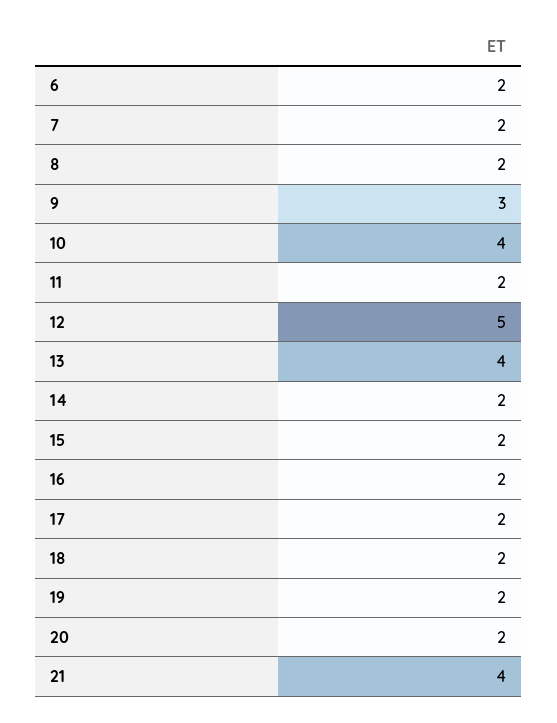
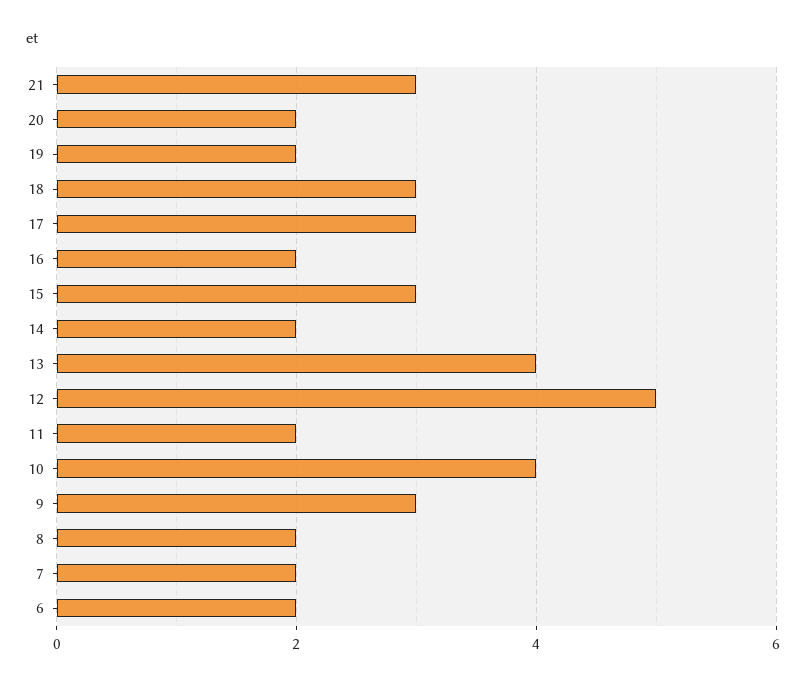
  {
    "6": 2,
    "7": 2,
    "8": 2,
    "9": 3,
    "10": 4,
    "11": 2,
    "12": 5,
    "13": 4,
    "14": 2,
-   "15": 2,
+   "15": 3,
    "16": 2,
-   "17": 2,
+   "17": 3,
-   "18": 2,
+   "18": 3,
    "19": 2,
    "20": 2,
-   "21": 4
+   "21": 3
  }

